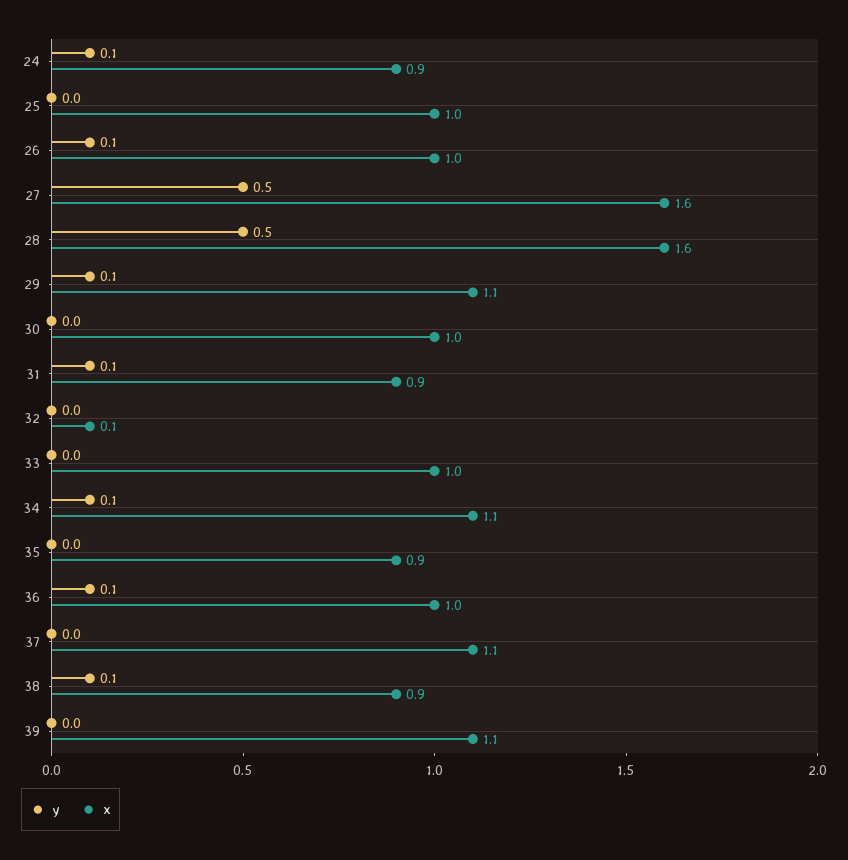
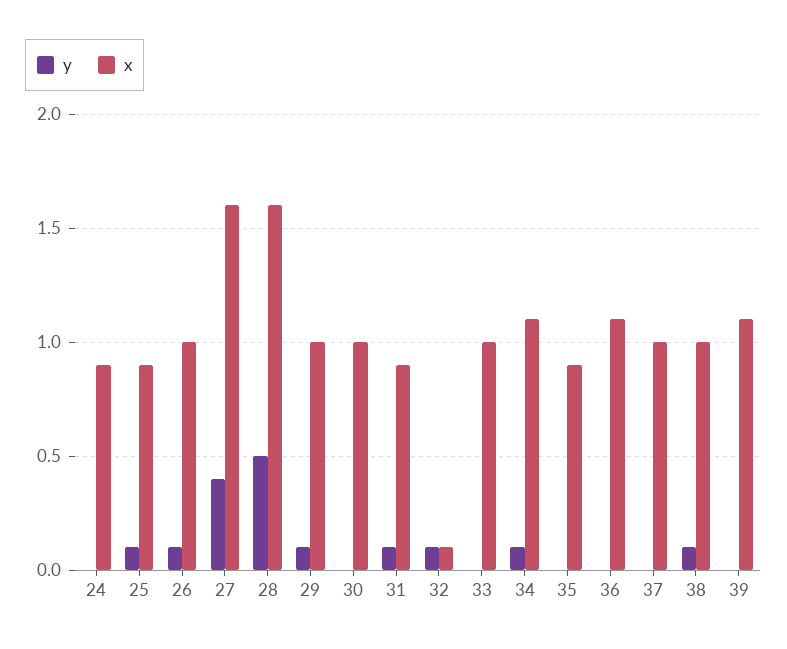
  {
    "y": {
-     "24": 0.1,
+     "24": 0,
-     "25": 0,
+     "25": 0.1,
      "26": 0.1,
-     "27": 0.5,
+     "27": 0.4,
      "28": 0.5,
      "29": 0.1,
      "30": 0,
      "31": 0.1,
-     "32": 0,
+     "32": 0.1,
      "33": 0,
      "34": 0.1,
      "35": 0,
-     "36": 0.1,
+     "36": 0,
      "37": 0,
      "38": 0.1,
      "39": 0
    },
    "x": {
      "24": 0.9,
-     "25": 1,
+     "25": 0.9,
      "26": 1,
      "27": 1.6,
      "28": 1.6,
-     "29": 1.1,
+     "29": 1,
      "30": 1,
      "31": 0.9,
      "32": 0.1,
      "33": 1,
      "34": 1.1,
      "35": 0.9,
-     "36": 1,
+     "36": 1.1,
-     "37": 1.1,
+     "37": 1,
-     "38": 0.9,
+     "38": 1,
      "39": 1.1
    }
  }

